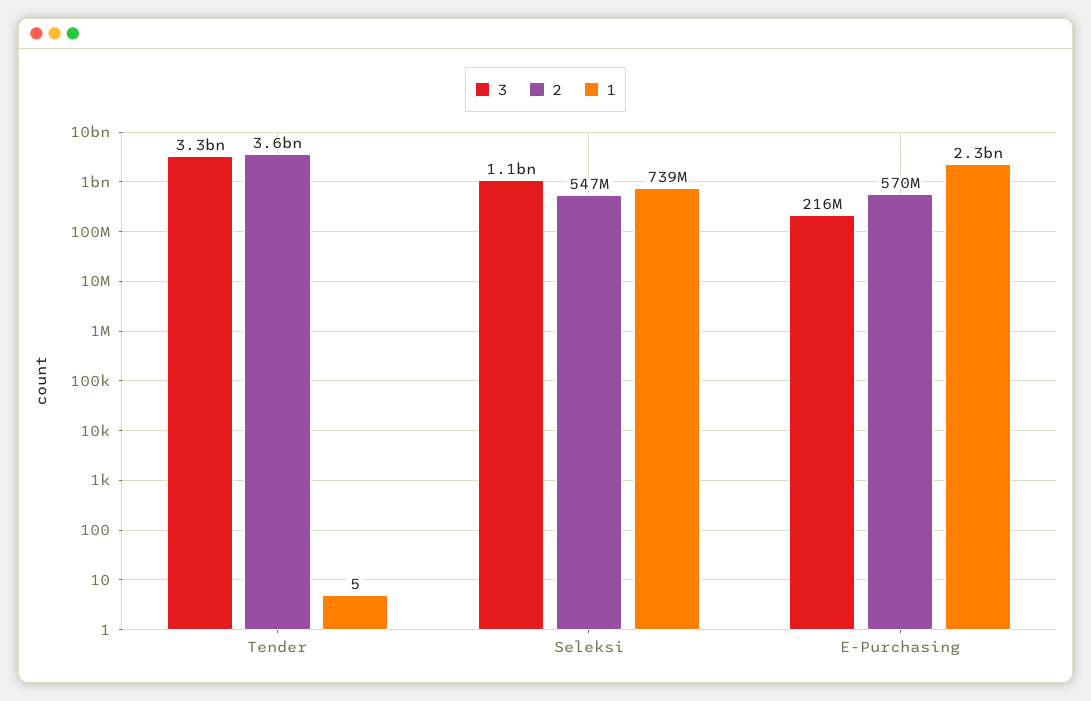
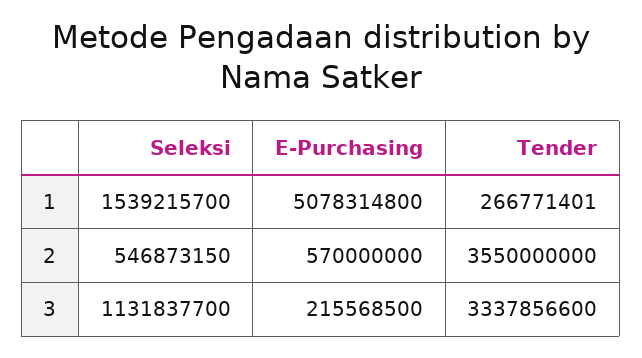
  {
    "3": {
      "Tender": 3337856600,
      "Seleksi": 1131837700,
      "E-Purchasing": 215568500
    },
    "2": {
      "Tender": 3550000000,
      "Seleksi": 546873150,
      "E-Purchasing": 570000000
    },
    "1": {
-     "Tender": 5,
+     "Tender": 266771401,
-     "Seleksi": 739000000,
+     "Seleksi": 1539215700,
-     "E-Purchasing": 2300000000
+     "E-Purchasing": 5078314800
    }
  }

